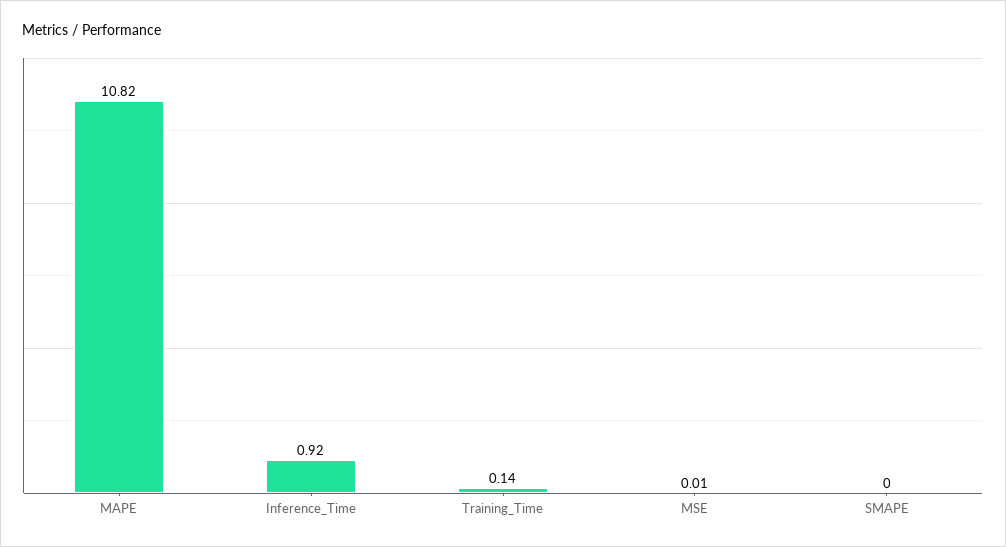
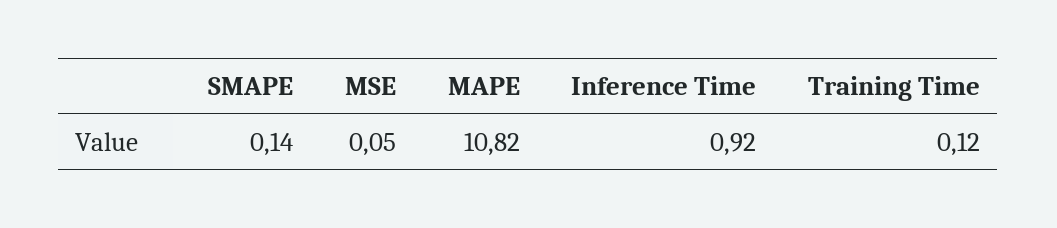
  {
    "MAPE": 10.82,
    "Inference_Time": 0.92,
-   "Training_Time": 0.14,
+   "Training_Time": 0.12,
-   "MSE": 0.01,
+   "MSE": 0.05,
-   "SMAPE": 0
+   "SMAPE": 0.14
  }

